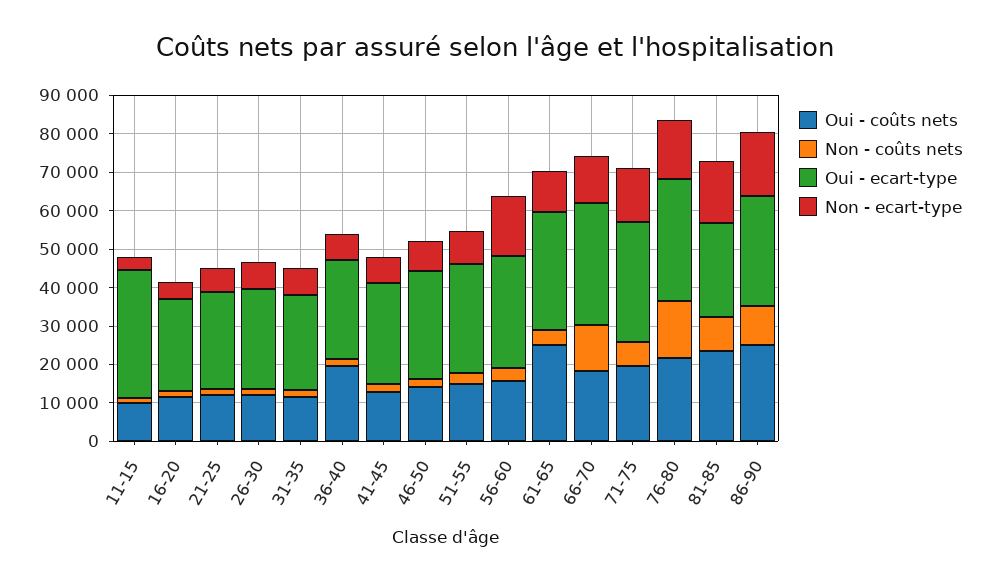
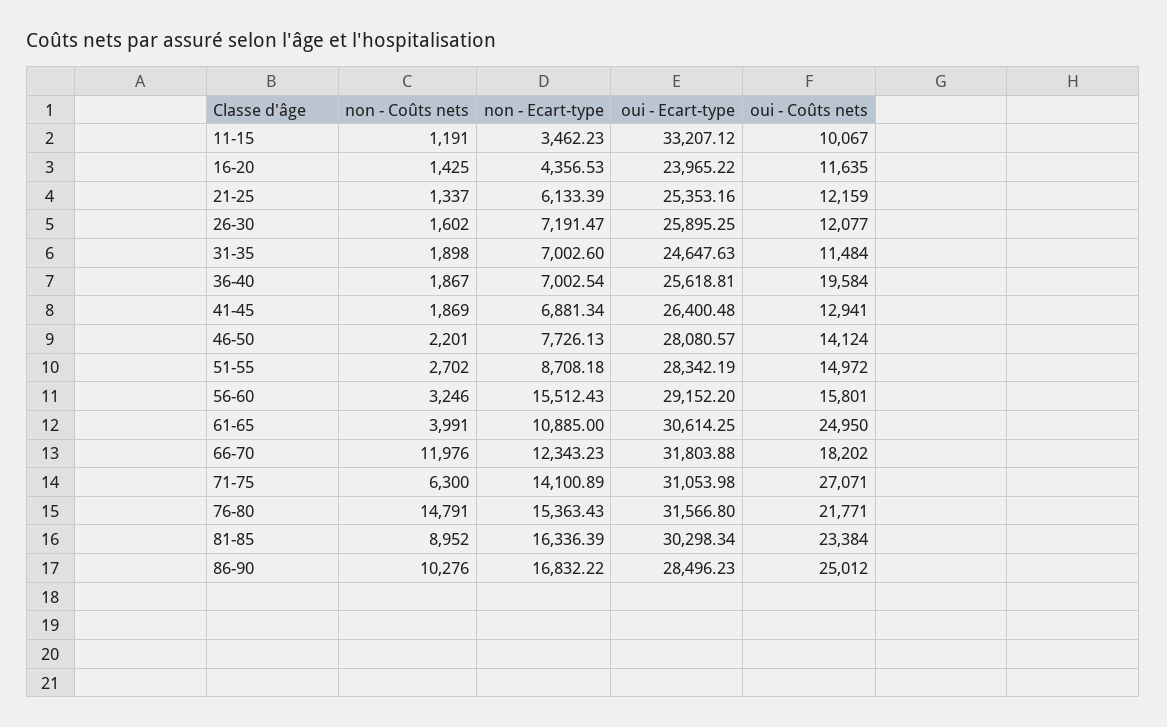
  {
    "Oui - coûts nets": {
      "11-15": 10067,
      "16-20": 11635,
      "21-25": 12159,
      "26-30": 12077,
      "31-35": 11484,
      "36-40": 19584,
      "41-45": 12941,
      "46-50": 14124,
      "51-55": 14972,
      "56-60": 15801,
      "61-65": 24950,
      "66-70": 18202,
-     "71-75": 20000,
+     "71-75": 27071,
      "76-80": 21771,
      "81-85": 23384,
      "86-90": 25012
    },
    "Non - coûts nets": {
      "11-15": 1191,
      "16-20": 1425,
      "21-25": 1337,
      "26-30": 1602,
      "31-35": 1898,
      "36-40": 1867,
      "41-45": 1869,
      "46-50": 2201,
      "51-55": 2702,
      "56-60": 3246,
      "61-65": 3991,
      "66-70": 11976,
      "71-75": 6300,
      "76-80": 14791,
      "81-85": 8952,
      "86-90": 10276
    },
    "Oui - ecart-type": {
      "11-15": 33207.12,
      "16-20": 23965.22,
      "21-25": 25353.16,
      "26-30": 25895.25,
      "31-35": 24647.63,
      "36-40": 25618.81,
      "41-45": 26400.48,
      "46-50": 28080.57,
      "51-55": 28342.19,
      "56-60": 29152.2,
      "61-65": 30614.25,
      "66-70": 31803.88,
      "71-75": 31053.98,
      "76-80": 31566.8,
-     "81-85": 25000,
+     "81-85": 30298.34,
      "86-90": 28496.23
    },
    "Non - ecart-type": {
      "11-15": 3462.23,
      "16-20": 4356.53,
      "21-25": 6133.39,
      "26-30": 7191.47,
      "31-35": 7002.6,
      "36-40": 7002.54,
      "41-45": 6881.34,
      "46-50": 7726.13,
      "51-55": 8708.18,
      "56-60": 15512.43,
      "61-65": 10885,
      "66-70": 12343.23,
      "71-75": 14100.89,
      "76-80": 15363.43,
      "81-85": 16336.39,
      "86-90": 16832.22
    }
  }

